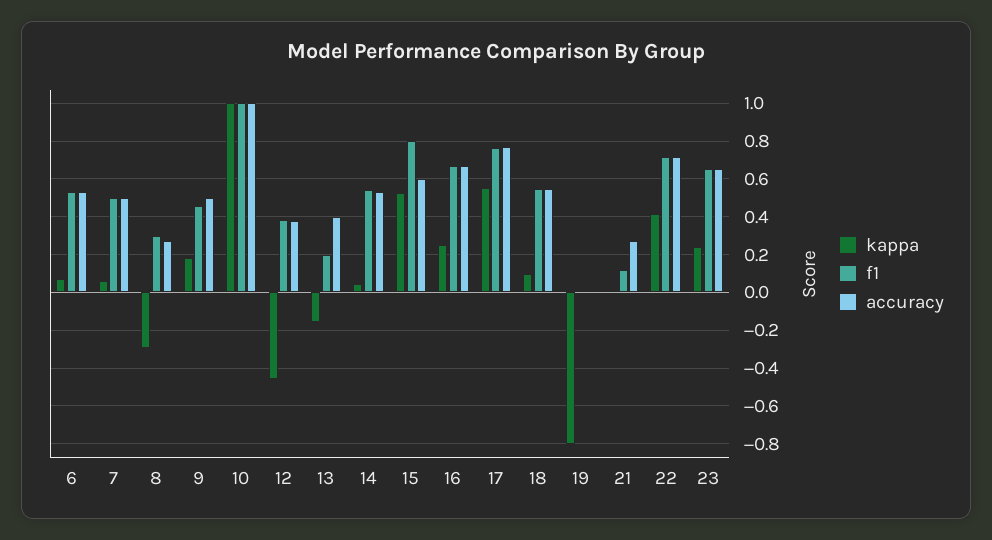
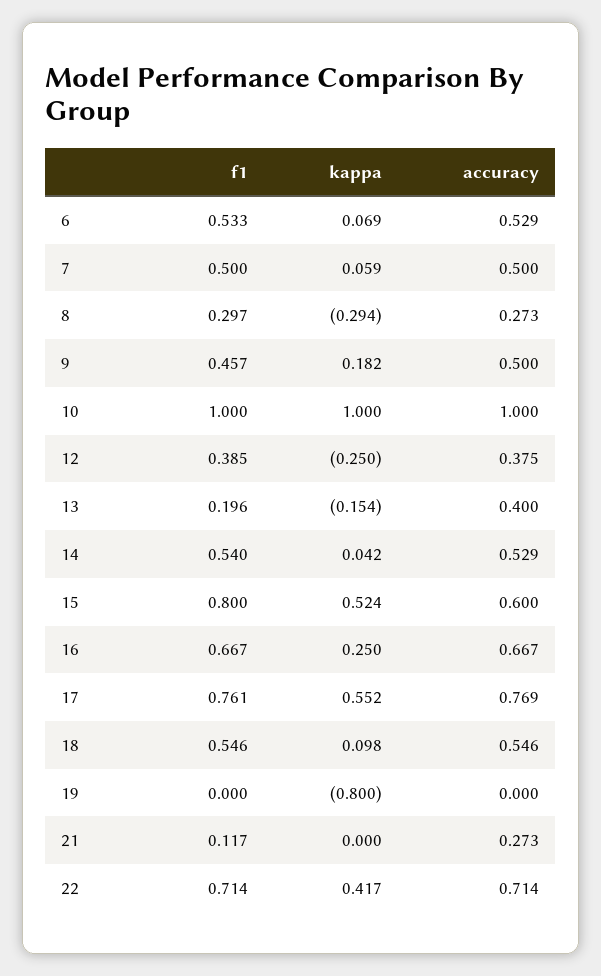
  {
    "kappa": {
      "6": 0.069,
      "7": 0.059,
      "8": -0.294,
      "9": 0.182,
      "10": 1,
-     "12": -0.45,
+     "12": -0.25,
      "13": -0.154,
      "14": 0.042,
      "15": 0.524,
      "16": 0.25,
      "17": 0.552,
      "18": 0.098,
      "19": -0.8,
      "21": 0,
-     "22": 0.417,
+     "22": 0.417
-     "23": 0.25
    },
    "f1": {
      "6": 0.533,
      "7": 0.5,
      "8": 0.297,
      "9": 0.457,
      "10": 1,
      "12": 0.385,
      "13": 0.196,
      "14": 0.54,
      "15": 0.8,
      "16": 0.667,
      "17": 0.761,
      "18": 0.546,
      "19": 0,
      "21": 0.117,
-     "22": 0.714,
+     "22": 0.714
-     "23": 0.65
    },
    "accuracy": {
      "6": 0.529,
      "7": 0.5,
      "8": 0.273,
      "9": 0.5,
      "10": 1,
      "12": 0.375,
      "13": 0.4,
      "14": 0.529,
      "15": 0.6,
      "16": 0.667,
      "17": 0.769,
      "18": 0.546,
      "19": 0,
      "21": 0.273,
-     "22": 0.714,
+     "22": 0.714
-     "23": 0.65
    }
  }

